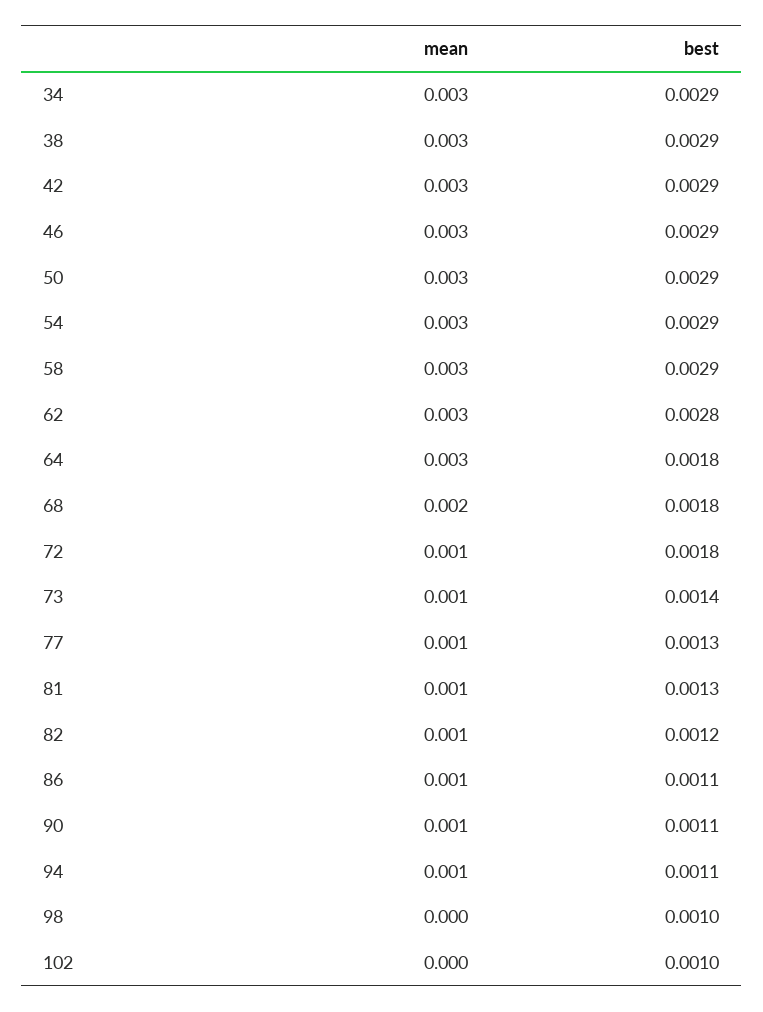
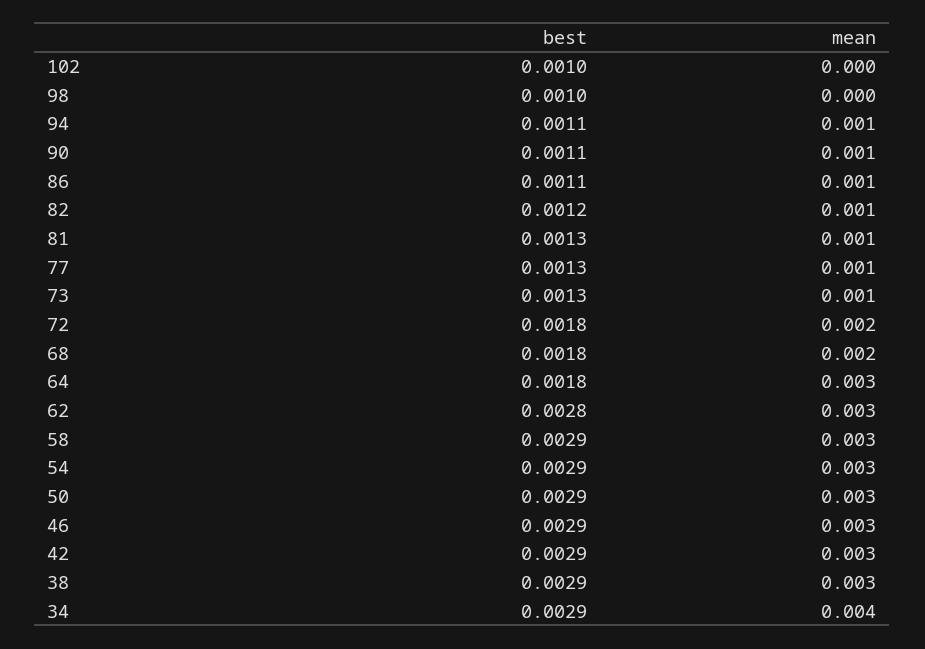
  {
    "mean": {
-     "34": 0.003,
+     "34": 0.004,
      "38": 0.003,
      "42": 0.003,
      "46": 0.003,
      "50": 0.003,
      "54": 0.003,
      "58": 0.003,
      "62": 0.003,
      "64": 0.003,
      "68": 0.002,
-     "72": 0.001,
+     "72": 0.002,
      "73": 0.001,
      "77": 0.001,
      "81": 0.001,
      "82": 0.001,
      "86": 0.001,
      "90": 0.001,
      "94": 0.001,
      "98": 0,
      "102": 0
    },
    "best": {
      "34": 0.0029,
      "38": 0.0029,
      "42": 0.0029,
      "46": 0.0029,
      "50": 0.0029,
      "54": 0.0029,
      "58": 0.0029,
      "62": 0.0028,
      "64": 0.0018,
      "68": 0.0018,
      "72": 0.0018,
-     "73": 0.0014,
+     "73": 0.0013,
      "77": 0.0013,
      "81": 0.0013,
      "82": 0.0012,
      "86": 0.0011,
      "90": 0.0011,
      "94": 0.0011,
      "98": 0.001,
      "102": 0.001
    }
  }

